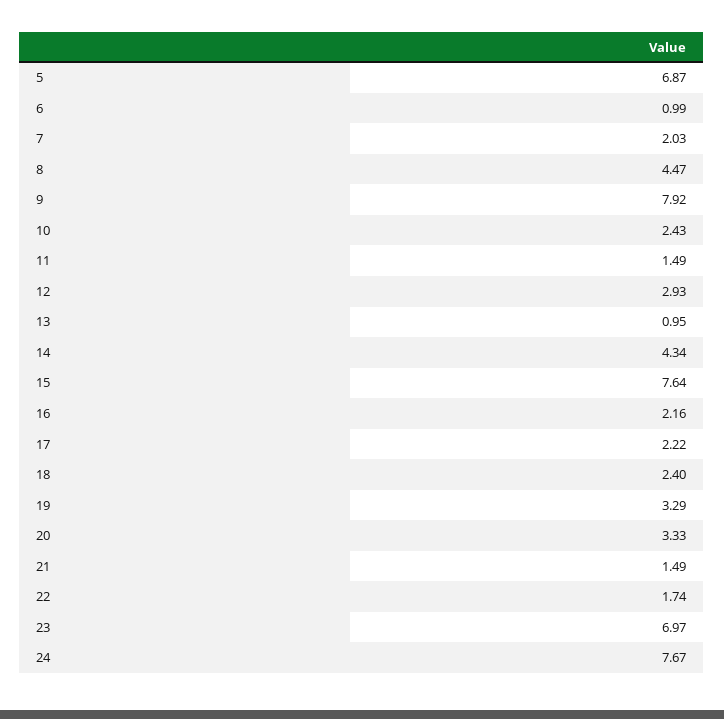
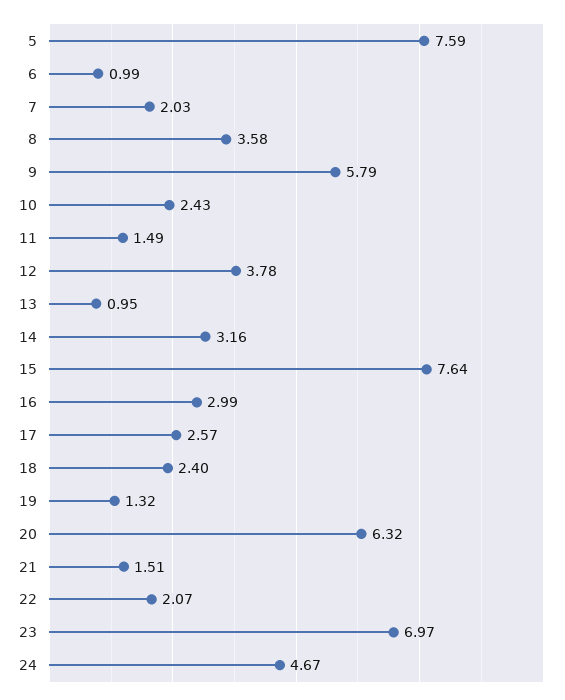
  {
-   "5": 6.87,
+   "5": 7.59,
    "6": 0.99,
    "7": 2.03,
-   "8": 4.47,
+   "8": 3.58,
-   "9": 7.92,
+   "9": 5.79,
    "10": 2.43,
    "11": 1.49,
-   "12": 2.93,
+   "12": 3.78,
    "13": 0.95,
-   "14": 4.34,
+   "14": 3.16,
    "15": 7.64,
-   "16": 2.16,
+   "16": 2.99,
-   "17": 2.22,
+   "17": 2.57,
    "18": 2.4,
-   "19": 3.29,
+   "19": 1.32,
-   "20": 3.33,
+   "20": 6.32,
-   "21": 1.49,
+   "21": 1.51,
-   "22": 1.74,
+   "22": 2.07,
    "23": 6.97,
-   "24": 7.67
+   "24": 4.67
  }

